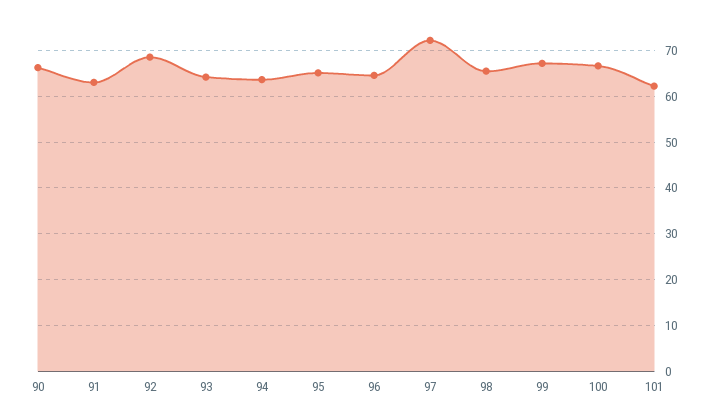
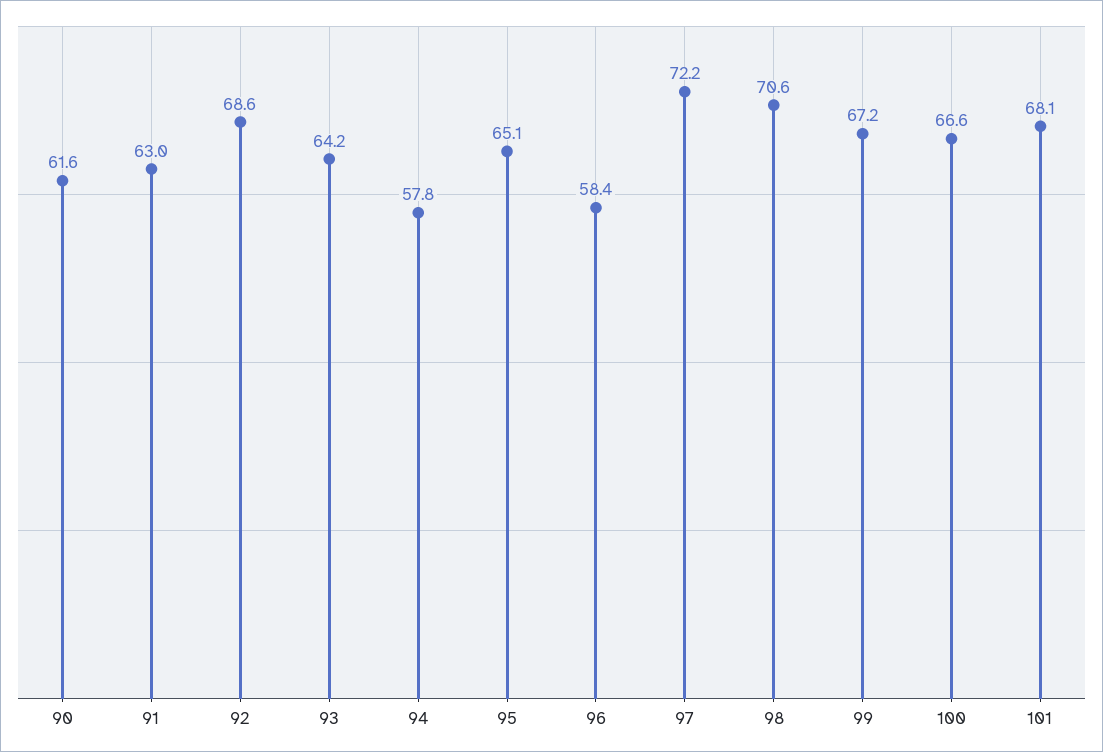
  {
-   "90": 66,
+   "90": 61.6,
    "91": 63,
    "92": 68.6,
    "93": 64.2,
-   "94": 64,
+   "94": 57.8,
    "95": 65.1,
-   "96": 64,
+   "96": 58.4,
    "97": 72.2,
-   "98": 66,
+   "98": 70.6,
    "99": 67.2,
    "100": 66.6,
-   "101": 62
+   "101": 68.1
  }

